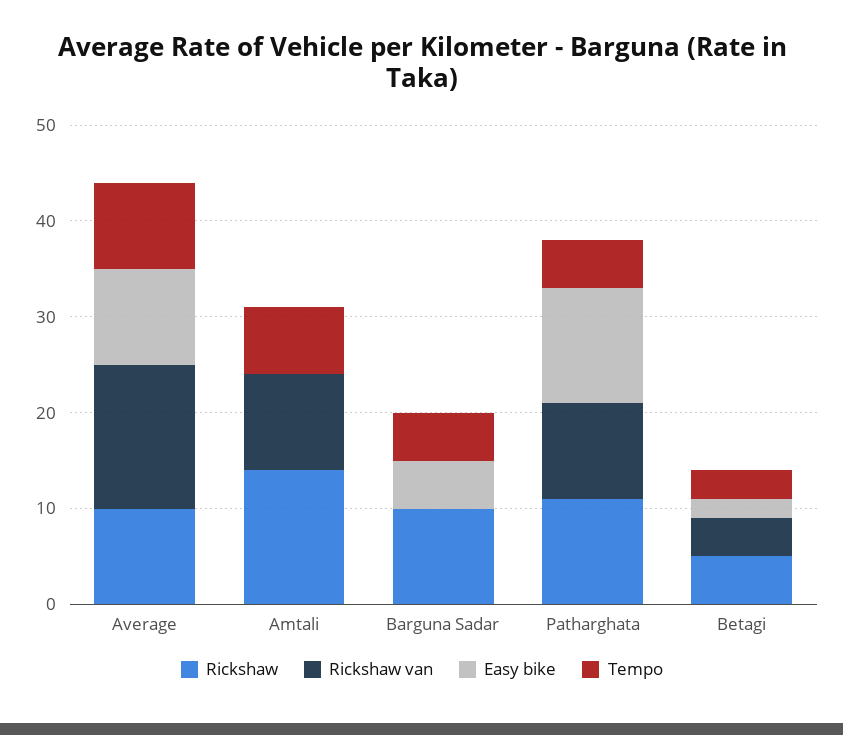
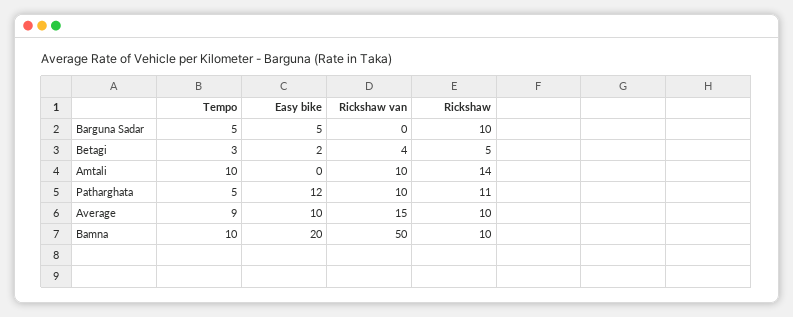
  {
    "Rickshaw": {
      "Average": 10,
      "Amtali": 14,
      "Barguna Sadar": 10,
      "Patharghata": 11,
-     "Betagi": 5
+     "Betagi": 5,
+     "Bamna": 10
    },
    "Rickshaw van": {
      "Average": 15,
      "Amtali": 10,
      "Barguna Sadar": 0,
      "Patharghata": 10,
-     "Betagi": 4
+     "Betagi": 4,
+     "Bamna": 50
    },
    "Easy bike": {
      "Average": 10,
      "Amtali": 0,
      "Barguna Sadar": 5,
      "Patharghata": 12,
-     "Betagi": 2
+     "Betagi": 2,
+     "Bamna": 20
    },
    "Tempo": {
      "Average": 9,
-     "Amtali": 7,
+     "Amtali": 10,
      "Barguna Sadar": 5,
      "Patharghata": 5,
-     "Betagi": 3
+     "Betagi": 3,
+     "Bamna": 10
    }
  }

